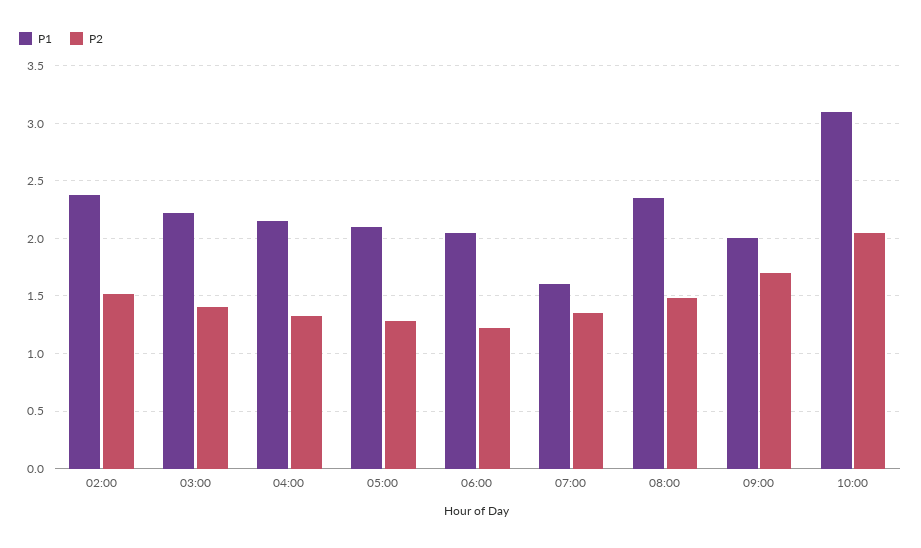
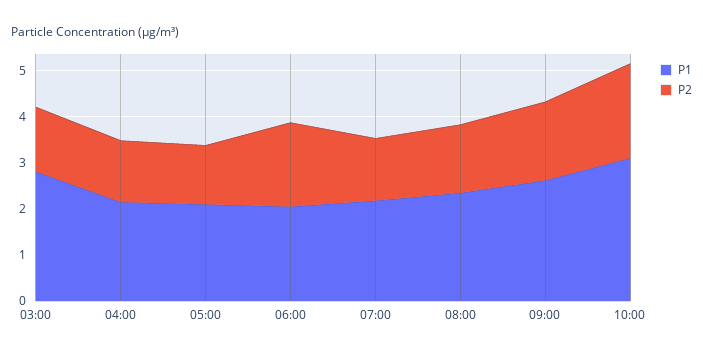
  {
    "P1": {
-     "02:00": 2.4,
-     "03:00": 2.2,
+     "03:00": 2.8,
      "04:00": 2.2,
      "05:00": 2.1,
      "06:00": 2.1,
-     "07:00": 1.6,
+     "07:00": 2.2,
      "08:00": 2.4,
-     "09:00": 2,
+     "09:00": 2.6,
      "10:00": 3.1
    },
    "P2": {
-     "02:00": 1.5,
      "03:00": 1.4,
      "04:00": 1.3,
      "05:00": 1.3,
-     "06:00": 1.2,
+     "06:00": 1.8,
      "07:00": 1.4,
      "08:00": 1.5,
      "09:00": 1.7,
      "10:00": 2.1
    }
  }

